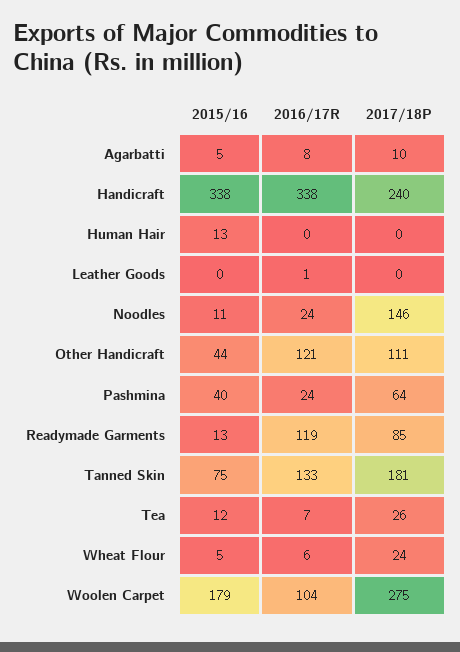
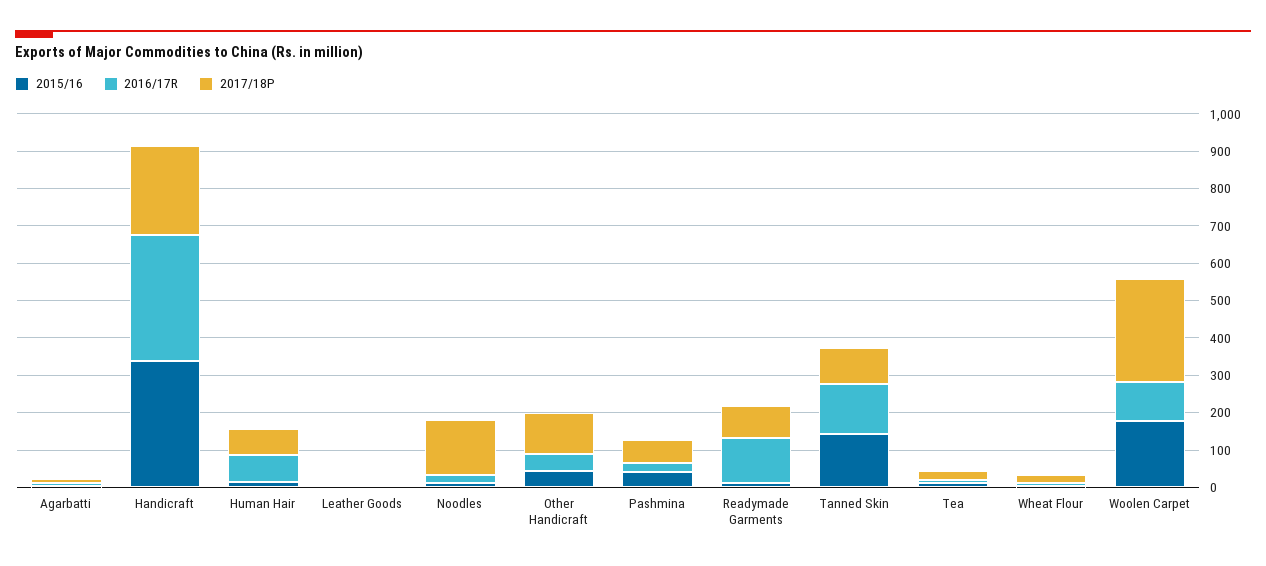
  {
    "2015/16": {
      "Agarbatti": 5,
      "Handicraft": 338,
      "Human Hair": 13,
      "Leather Goods": 0,
      "Noodles": 11,
      "Other Handicraft": 44,
      "Pashmina": 40,
      "Readymade Garments": 13,
-     "Tanned Skin": 75,
+     "Tanned Skin": 150,
      "Tea": 12,
      "Wheat Flour": 5,
      "Woolen Carpet": 179
    },
    "2016/17R": {
      "Agarbatti": 8,
      "Handicraft": 338,
-     "Human Hair": 0,
+     "Human Hair": 75,
      "Leather Goods": 1,
      "Noodles": 24,
-     "Other Handicraft": 121,
+     "Other Handicraft": 50,
      "Pashmina": 24,
      "Readymade Garments": 119,
      "Tanned Skin": 133,
      "Tea": 7,
      "Wheat Flour": 6,
      "Woolen Carpet": 104
    },
    "2017/18P": {
      "Agarbatti": 10,
      "Handicraft": 240,
-     "Human Hair": 0,
+     "Human Hair": 75,
      "Leather Goods": 0,
      "Noodles": 146,
      "Other Handicraft": 111,
      "Pashmina": 64,
      "Readymade Garments": 85,
-     "Tanned Skin": 181,
+     "Tanned Skin": 100,
      "Tea": 26,
      "Wheat Flour": 24,
      "Woolen Carpet": 275
    }
  }

